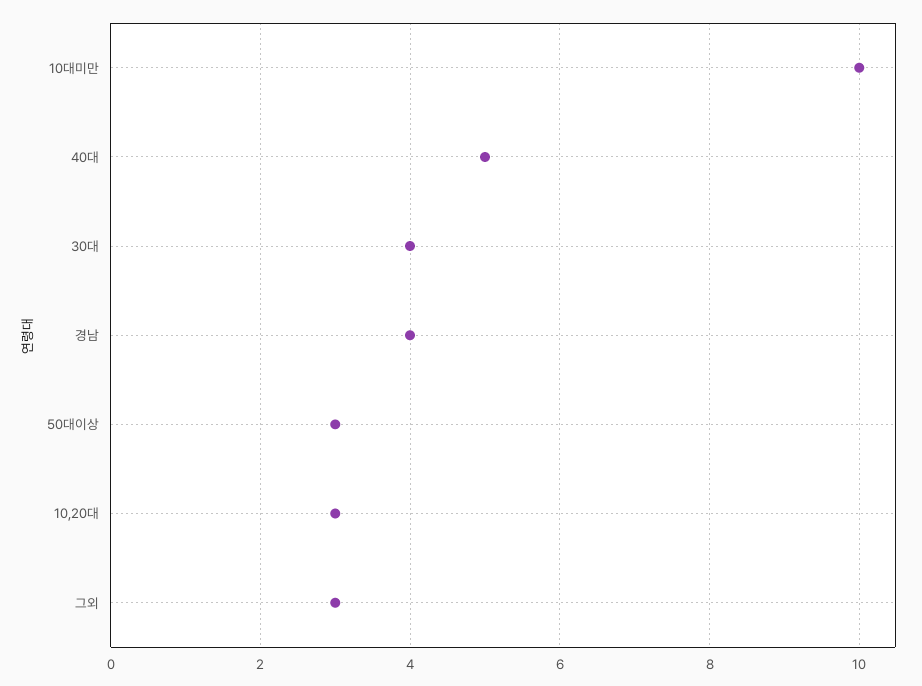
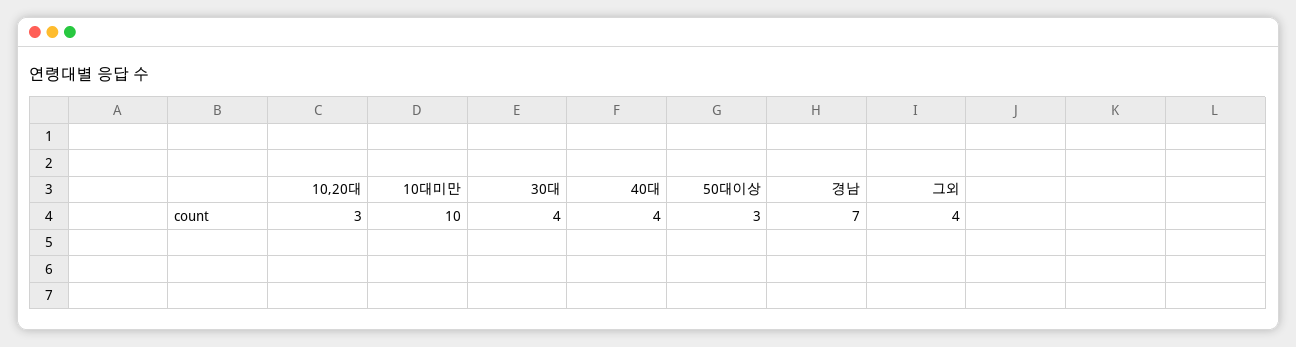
  {
    "10대미만": 10,
-   "40대": 5,
+   "40대": 4,
    "30대": 4,
-   "경남": 4,
+   "경남": 7,
    "50대이상": 3,
    "10,20대": 3,
-   "그외": 3
+   "그외": 4
  }

